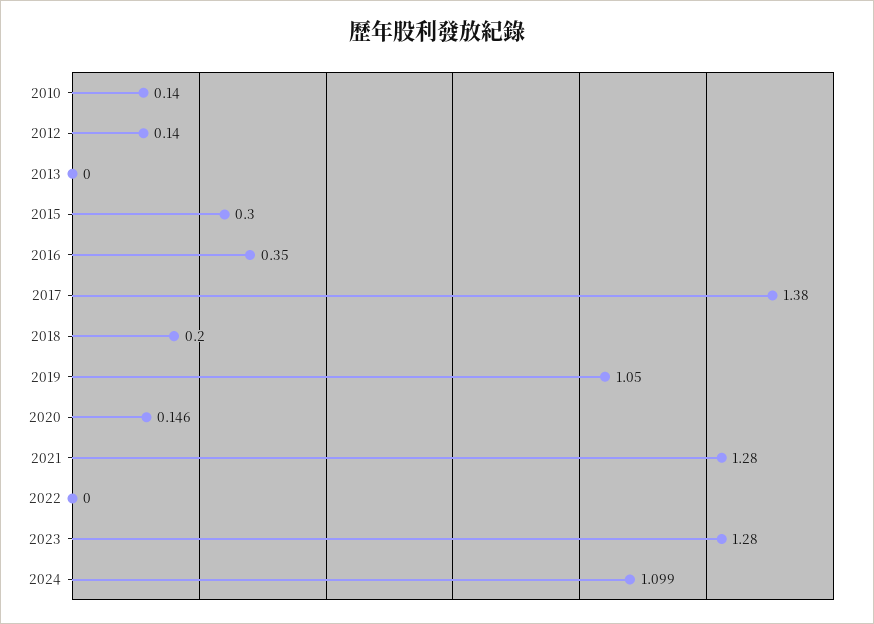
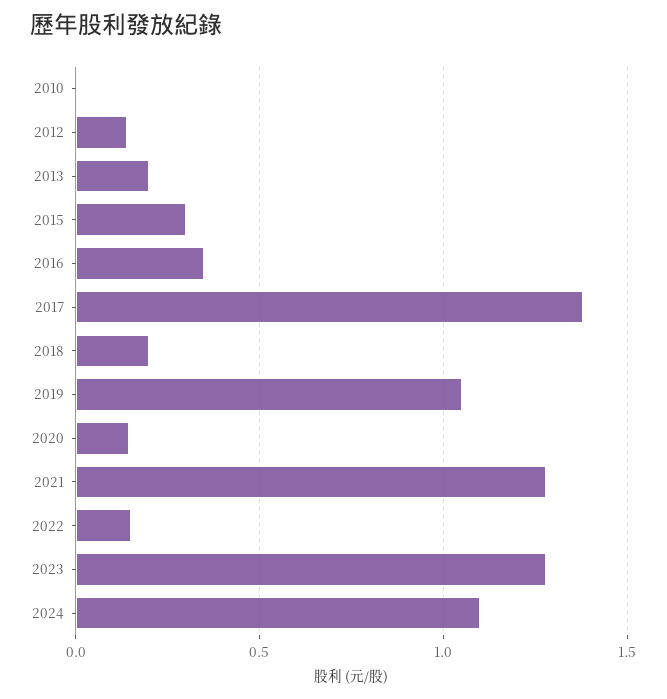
  {
-   "2010": 0.14,
+   "2010": 0,
    "2012": 0.14,
-   "2013": 0,
+   "2013": 0.2,
    "2015": 0.3,
    "2016": 0.35,
    "2017": 1.38,
    "2018": 0.2,
    "2019": 1.05,
    "2020": 0.146,
    "2021": 1.28,
-   "2022": 0,
+   "2022": 0.15,
    "2023": 1.28,
    "2024": 1.099
  }

